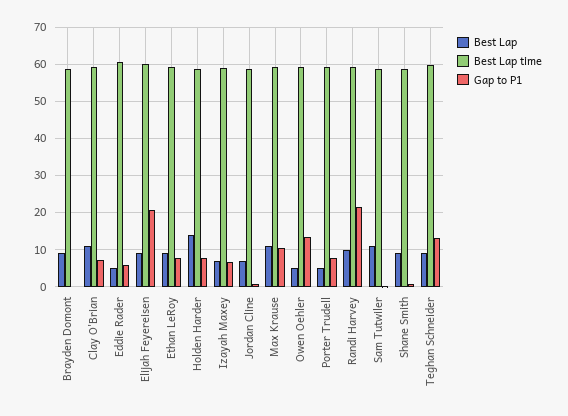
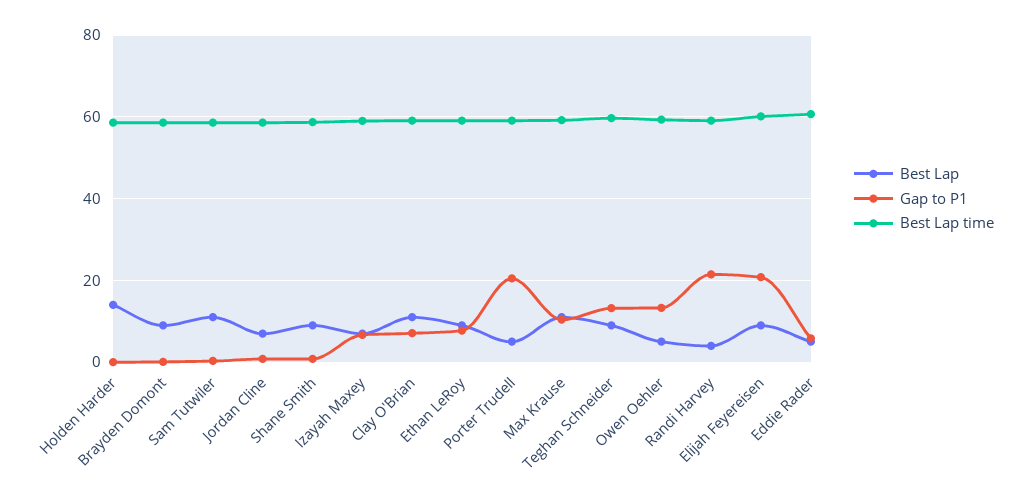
  {
    "Best Lap": {
      "Brayden Domont": 10,
      "Clay O'Brian": 12,
      "Eddie Rader": 6,
      "Elijah Feyereisen": 10,
      "Ethan LeRoy": 10,
      "Holden Harder": 14,
      "Izayah Maxey": 8,
      "Jordan Cline": 8,
      "Max Krause": 12,
      "Owen Oehler": 6,
      "Porter Trudell": 6,
-     "Randi Harvey": 10,
+     "Randi Harvey": 4,
      "Sam Tutwiler": 12,
      "Shane Smith": 10,
      "Teghan Schneider": 10
    },
    "Best Lap time": {
      "Brayden Domont": 58,
      "Clay O'Brian": 60,
      "Eddie Rader": 60,
      "Elijah Feyereisen": 60,
      "Ethan LeRoy": 60,
      "Holden Harder": 58,
      "Izayah Maxey": 60,
      "Jordan Cline": 58,
      "Max Krause": 60,
      "Owen Oehler": 60,
      "Porter Trudell": 60,
      "Randi Harvey": 60,
      "Sam Tutwiler": 58,
      "Shane Smith": 58,
      "Teghan Schneider": 60
    },
    "Gap to P1": {
      "Brayden Domont": 0,
      "Clay O'Brian": 8,
      "Eddie Rader": 6,
      "Elijah Feyereisen": 20,
      "Ethan LeRoy": 8,
-     "Holden Harder": 8,
+     "Holden Harder": 0,
      "Izayah Maxey": 6,
      "Jordan Cline": 0,
      "Max Krause": 10,
      "Owen Oehler": 14,
-     "Porter Trudell": 8,
+     "Porter Trudell": 20,
      "Randi Harvey": 22,
      "Sam Tutwiler": 0,
      "Shane Smith": 0,
      "Teghan Schneider": 14
    }
  }

